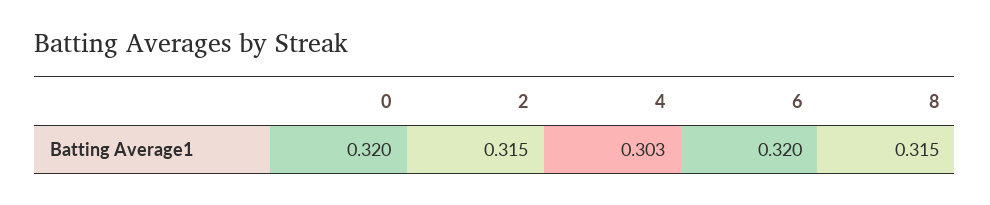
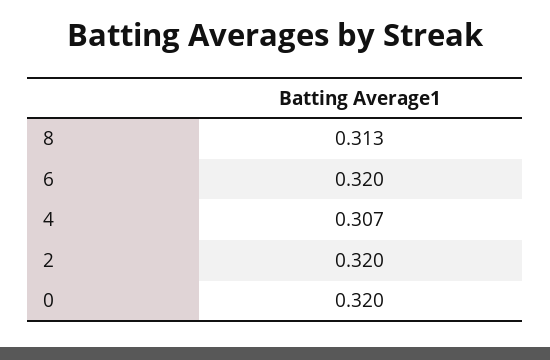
  {
    "0": 0.32,
-   "2": 0.315,
+   "2": 0.32,
-   "4": 0.303,
+   "4": 0.307,
    "6": 0.32,
-   "8": 0.315
+   "8": 0.313
  }

